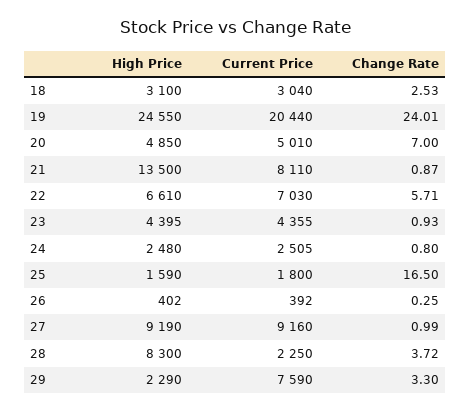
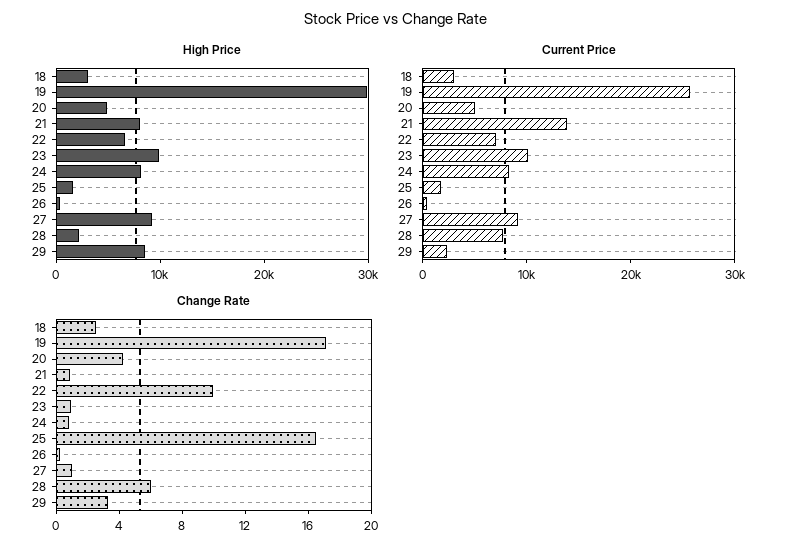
  {
    "High Price": {
      "18": 3100,
-     "19": 24550,
+     "19": 30000,
      "20": 4850,
-     "21": 13500,
+     "21": 8000,
      "22": 6610,
-     "23": 4395,
+     "23": 10000,
-     "24": 2480,
+     "24": 8000,
      "25": 1590,
      "26": 402,
      "27": 9190,
-     "28": 8300,
+     "28": 2000,
-     "29": 2290
+     "29": 8000
    },
    "Current Price": {
      "18": 3040,
-     "19": 20440,
+     "19": 26000,
      "20": 5010,
-     "21": 8110,
+     "21": 14000,
      "22": 7030,
-     "23": 4355,
+     "23": 10000,
-     "24": 2505,
+     "24": 8000,
      "25": 1800,
      "26": 392,
      "27": 9160,
-     "28": 2250,
+     "28": 8000,
-     "29": 7590
+     "29": 2000
    },
    "Change Rate": {
      "18": 2.53,
-     "19": 24.01,
+     "19": 17,
-     "20": 7,
+     "20": 4,
      "21": 0.87,
-     "22": 5.71,
+     "22": 10,
      "23": 0.93,
      "24": 0.8,
      "25": 16.5,
      "26": 0.25,
      "27": 0.99,
-     "28": 3.72,
+     "28": 6,
      "29": 3.3
    }
  }

